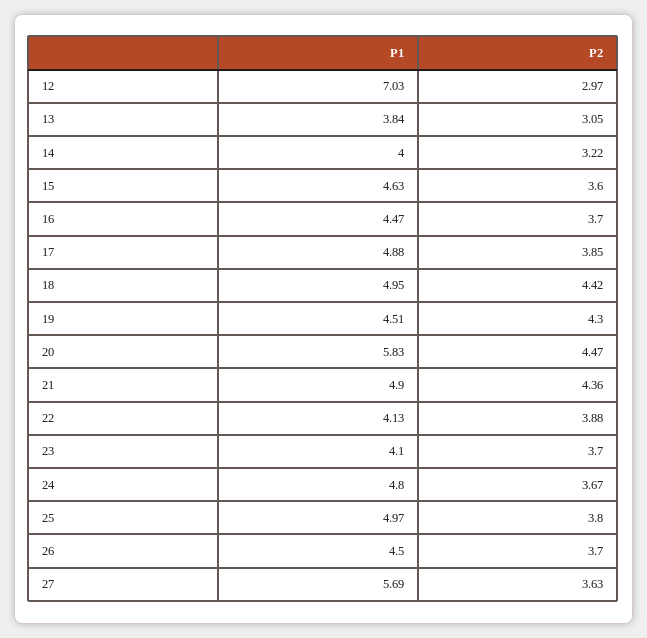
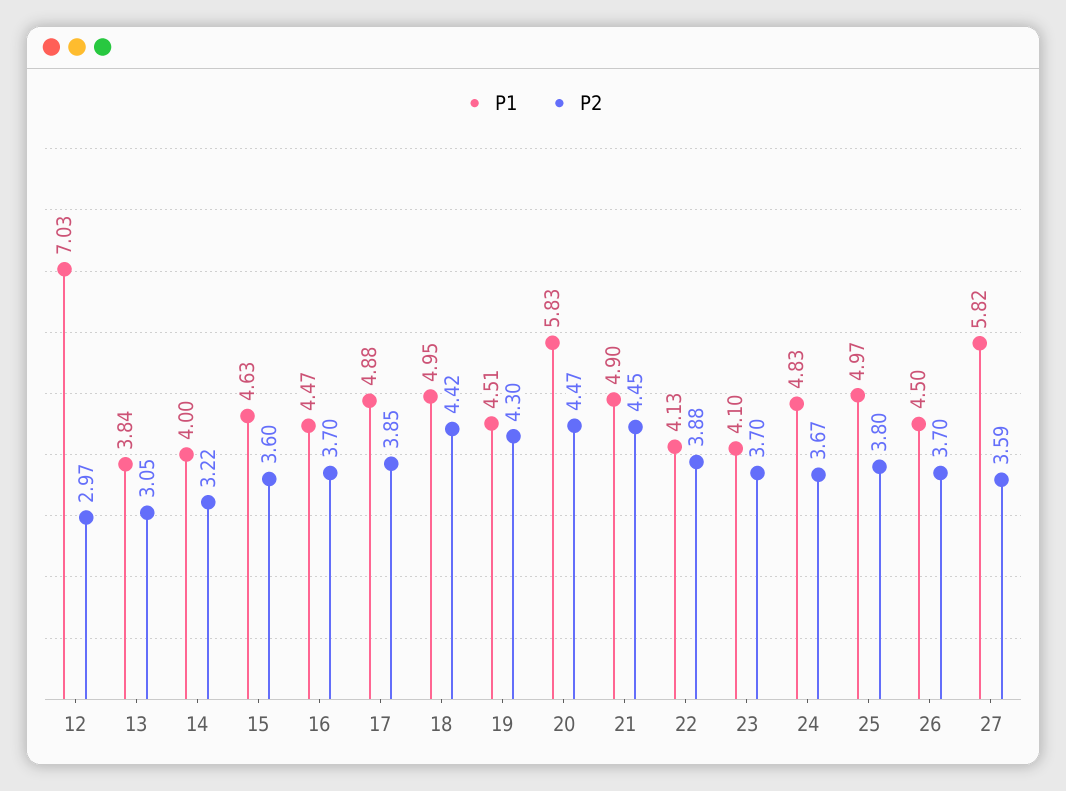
  {
    "P1": {
      "12": 7.03,
      "13": 3.84,
      "14": 4,
      "15": 4.63,
      "16": 4.47,
      "17": 4.88,
      "18": 4.95,
      "19": 4.51,
      "20": 5.83,
      "21": 4.9,
      "22": 4.13,
      "23": 4.1,
-     "24": 4.8,
+     "24": 4.83,
      "25": 4.97,
      "26": 4.5,
-     "27": 5.69
+     "27": 5.82
    },
    "P2": {
      "12": 2.97,
      "13": 3.05,
      "14": 3.22,
      "15": 3.6,
      "16": 3.7,
      "17": 3.85,
      "18": 4.42,
      "19": 4.3,
      "20": 4.47,
-     "21": 4.36,
+     "21": 4.45,
      "22": 3.88,
      "23": 3.7,
      "24": 3.67,
      "25": 3.8,
      "26": 3.7,
-     "27": 3.63
+     "27": 3.59
    }
  }

